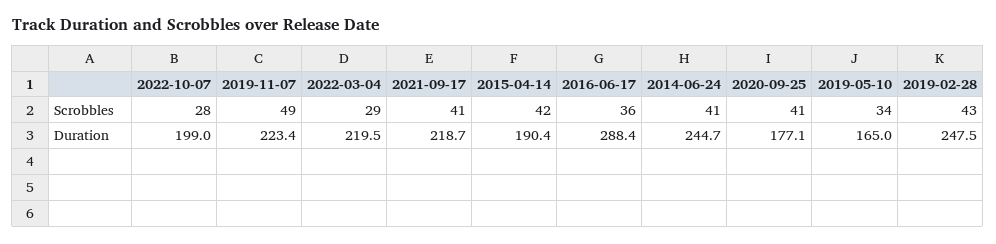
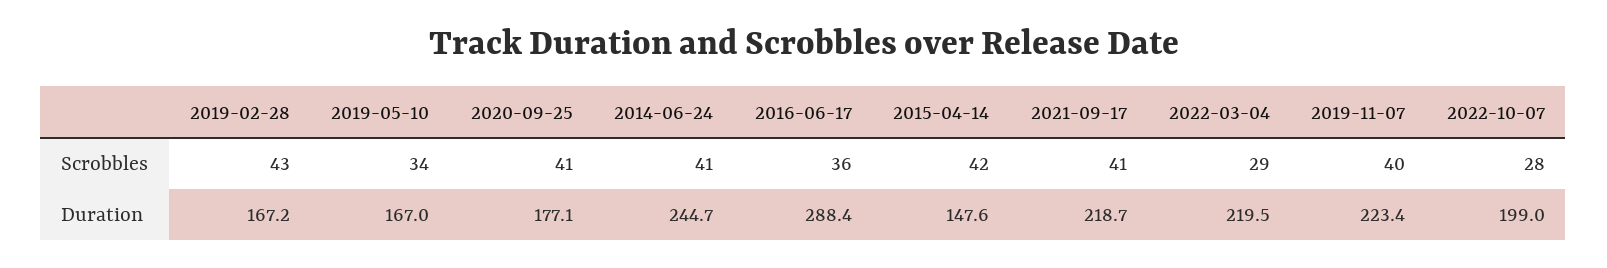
  {
    "2022-10-07": {
      "Scrobbles": 28,
      "Duration": 199
    },
    "2019-11-07": {
-     "Scrobbles": 49,
+     "Scrobbles": 40,
      "Duration": 223.4
    },
    "2022-03-04": {
      "Scrobbles": 29,
      "Duration": 219.5
    },
    "2021-09-17": {
      "Scrobbles": 41,
      "Duration": 218.7
    },
    "2015-04-14": {
      "Scrobbles": 42,
-     "Duration": 190.4
+     "Duration": 147.6
    },
    "2016-06-17": {
      "Scrobbles": 36,
      "Duration": 288.4
    },
    "2014-06-24": {
      "Scrobbles": 41,
      "Duration": 244.7
    },
    "2020-09-25": {
      "Scrobbles": 41,
      "Duration": 177.1
    },
    "2019-05-10": {
      "Scrobbles": 34,
-     "Duration": 165
+     "Duration": 167
    },
    "2019-02-28": {
      "Scrobbles": 43,
-     "Duration": 247.5
+     "Duration": 167.2
    }
  }

